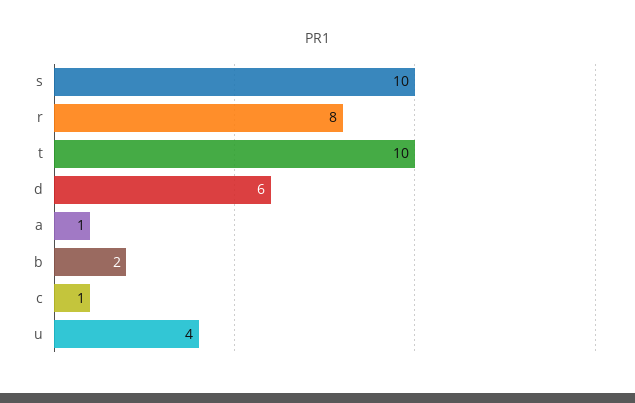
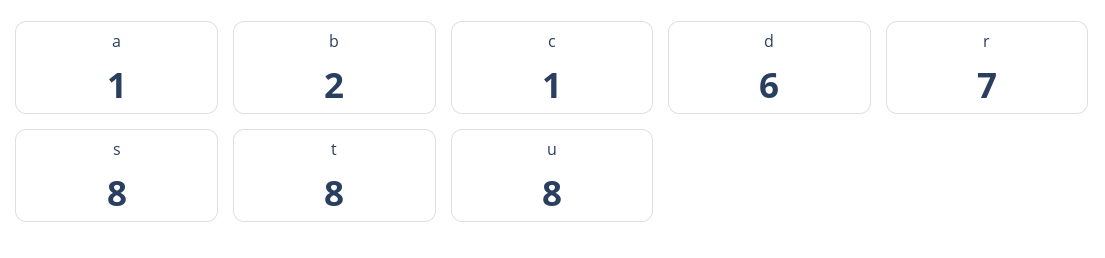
  {
-   "s": 10,
+   "s": 8,
-   "r": 8,
+   "r": 7,
-   "t": 10,
+   "t": 8,
    "d": 6,
    "a": 1,
    "b": 2,
    "c": 1,
-   "u": 4
+   "u": 8
  }

